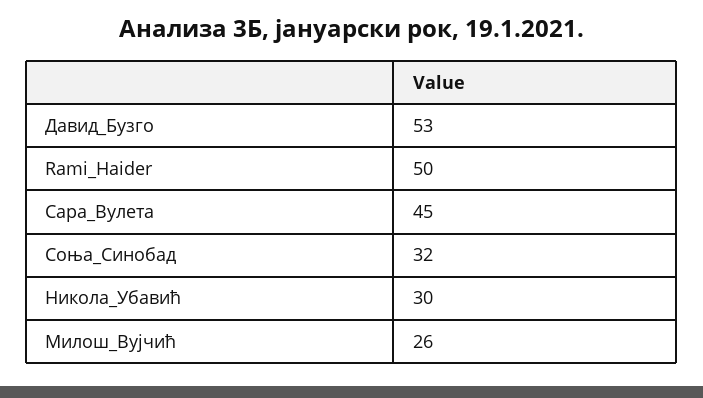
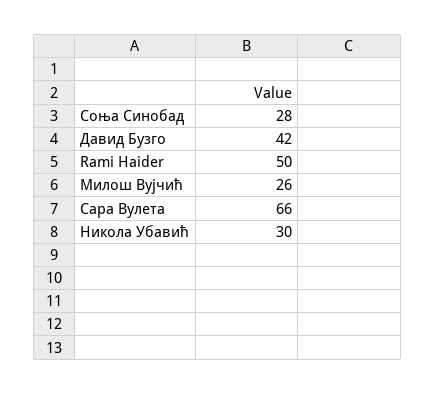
  {
-   "Давид_Бузго": 53,
+   "Давид_Бузго": 42,
    "Rami_Haider": 50,
-   "Сара_Вулета": 45,
+   "Сара_Вулета": 66,
-   "Соња_Синобад": 32,
+   "Соња_Синобад": 28,
    "Никола_Убавић": 30,
    "Милош_Вујчић": 26
  }

